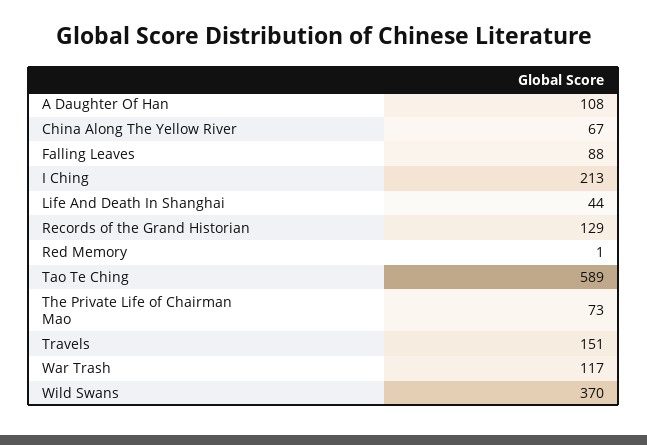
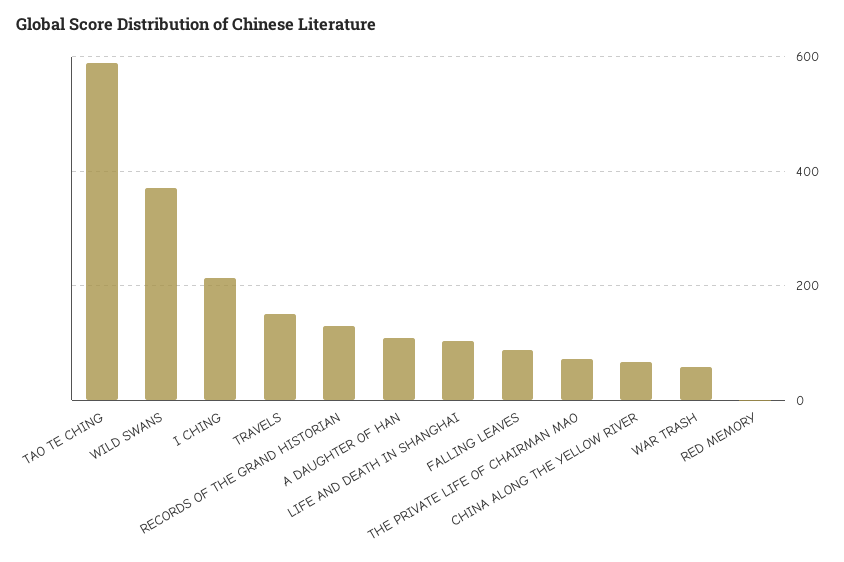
  {
    "A Daughter Of Han": 108,
    "China Along The Yellow River": 67,
    "Falling Leaves": 88,
    "I Ching": 213,
-   "Life And Death In Shanghai": 44,
+   "Life And Death In Shanghai": 100,
    "Records of the Grand Historian": 129,
    "Red Memory": 1,
    "Tao Te Ching": 589,
    "The Private Life of Chairman Mao": 73,
    "Travels": 151,
-   "War Trash": 117,
+   "War Trash": 60,
    "Wild Swans": 370
  }

